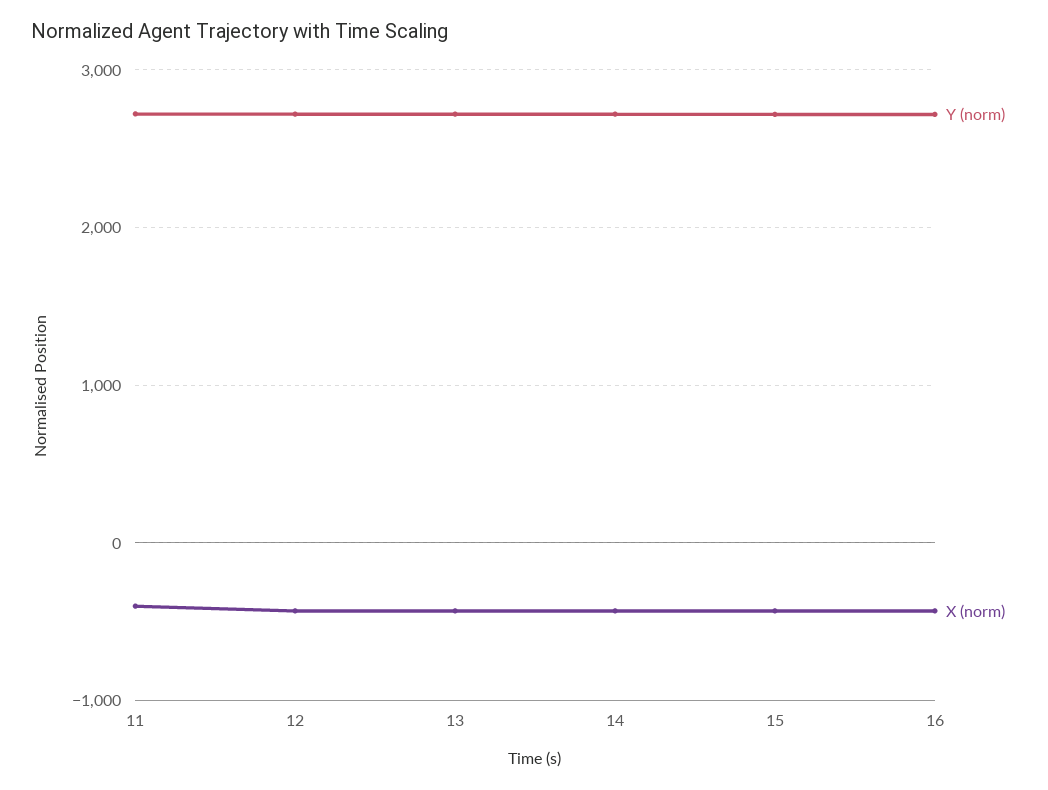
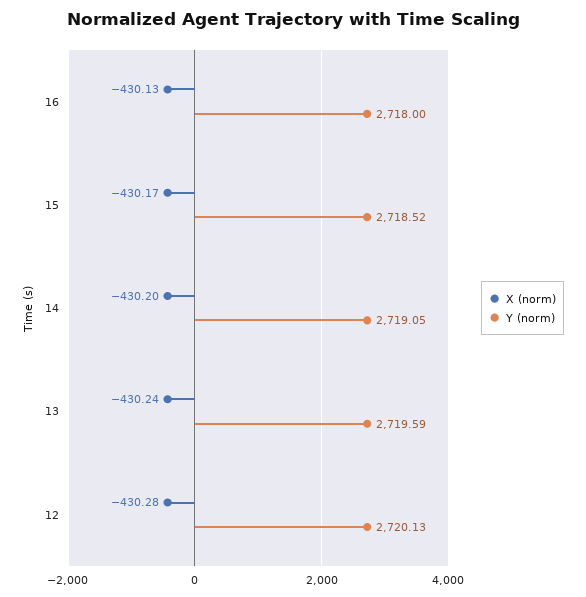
  {
    "Y (norm)": {
-     "11": 2700,
      "12": 2720.13,
      "13": 2719.59,
      "14": 2719.05,
      "15": 2718.52,
      "16": 2718
    },
    "X (norm)": {
-     "11": -400,
      "12": -430.28,
      "13": -430.24,
      "14": -430.2,
      "15": -430.17,
      "16": -430.13
    }
  }

